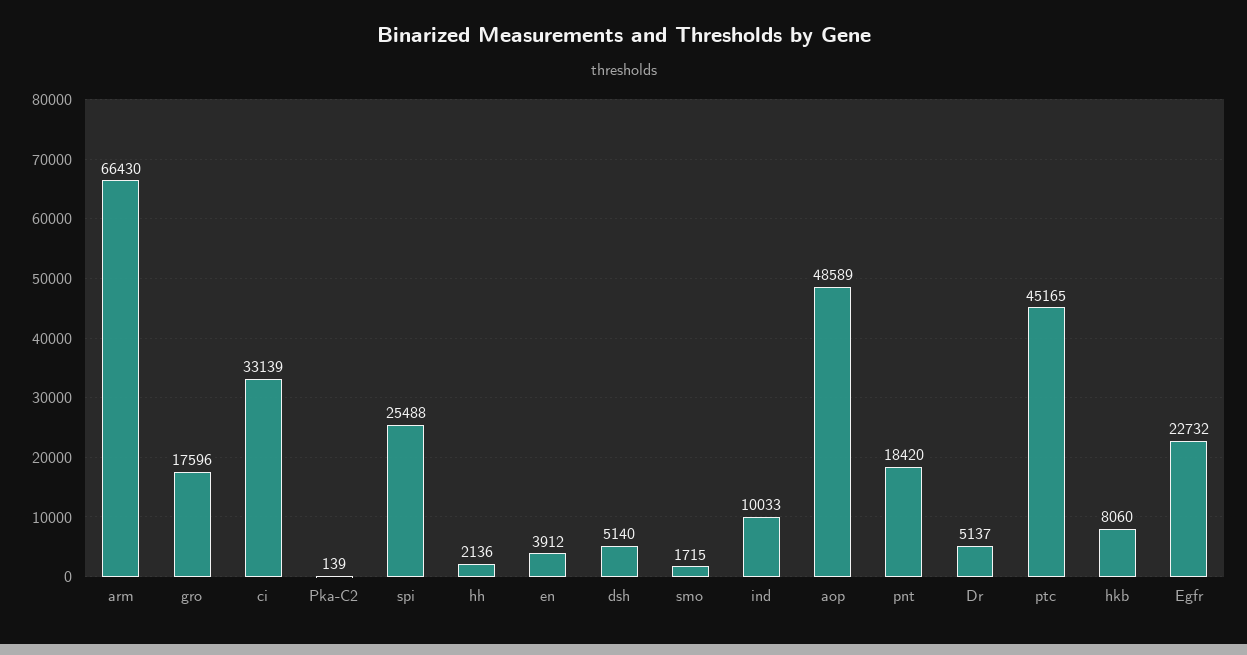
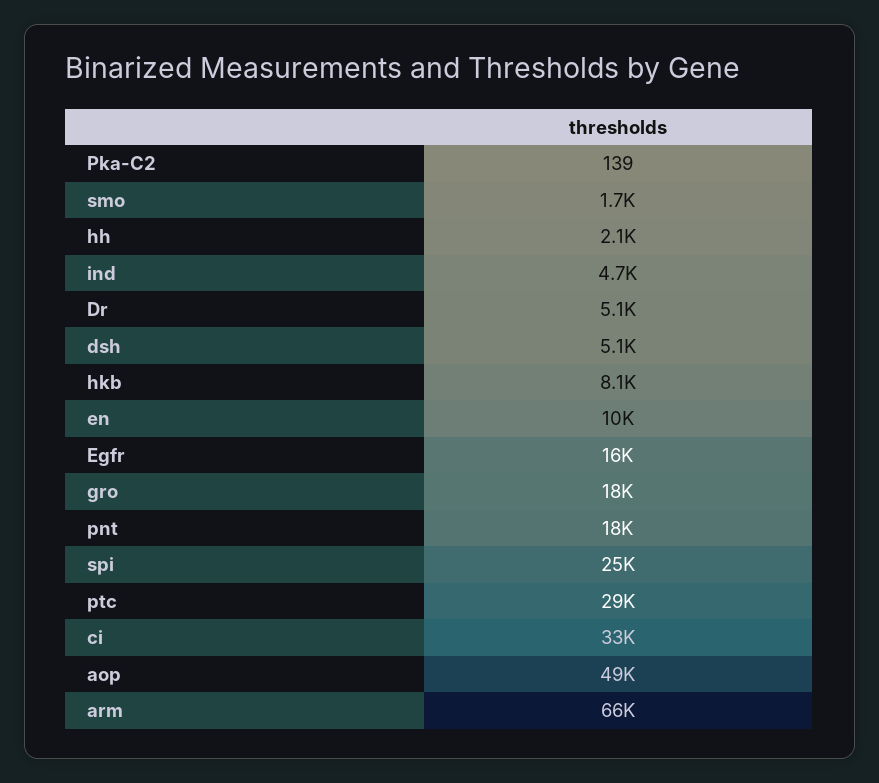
  {
    "arm": 66430,
    "gro": 17596,
    "ci": 33139,
    "Pka-C2": 139,
    "spi": 25488,
    "hh": 2136,
-   "en": 3912,
+   "en": 10000,
    "dsh": 5140,
    "smo": 1715,
-   "ind": 10033,
+   "ind": 4700,
    "aop": 48589,
    "pnt": 18420,
    "Dr": 5137,
-   "ptc": 45165,
+   "ptc": 29000,
    "hkb": 8060,
-   "Egfr": 22732
+   "Egfr": 16000
  }

